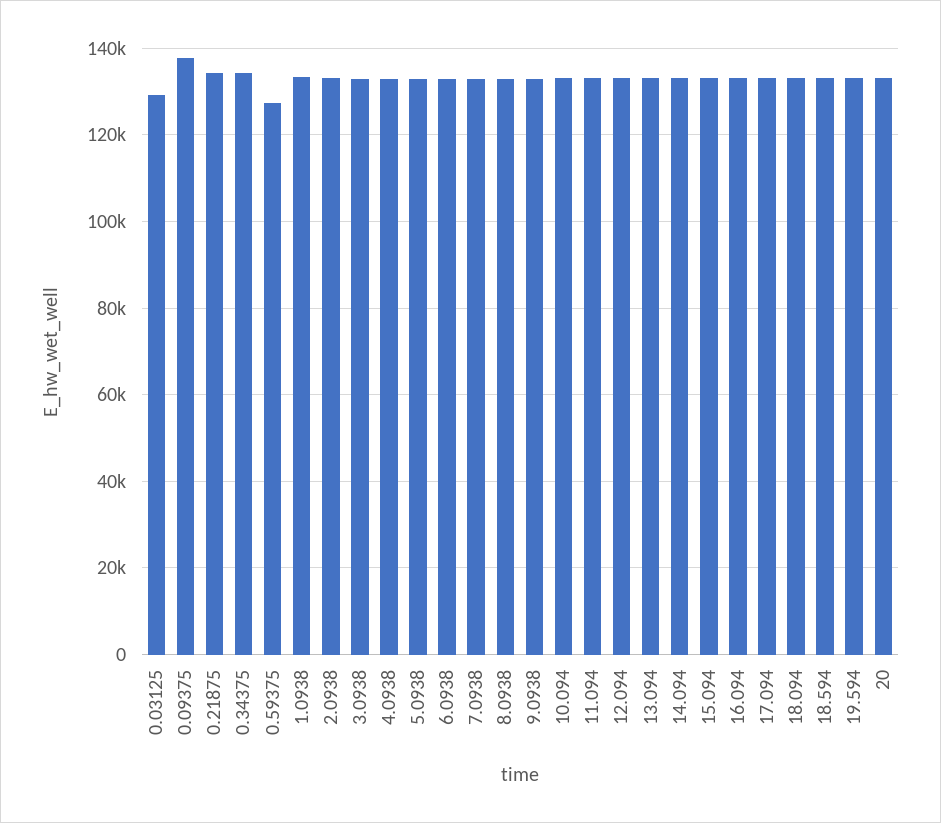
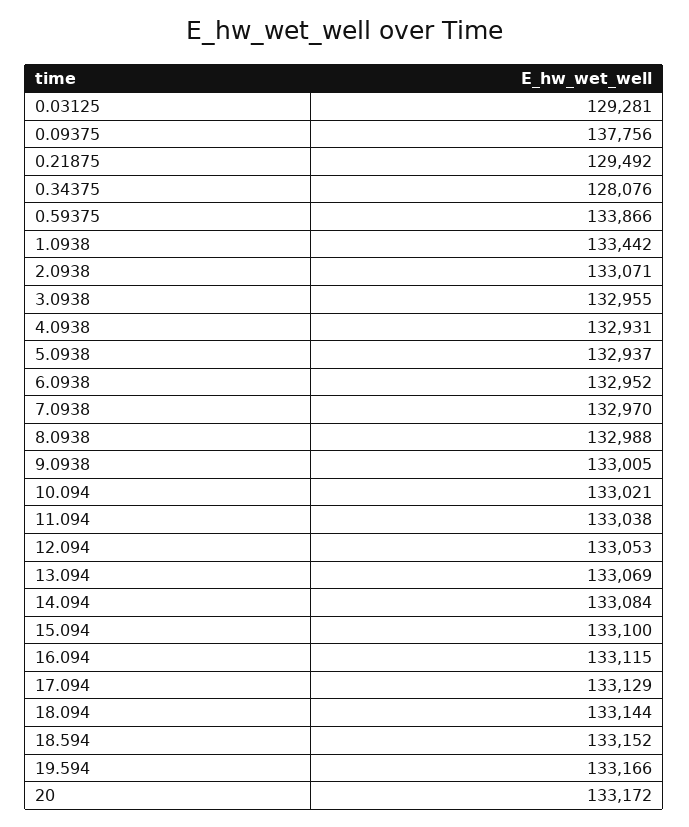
  {
    "0.03125": 129281,
    "0.09375": 137756,
-   "0.21875": 134000,
+   "0.21875": 129492,
-   "0.34375": 134000,
+   "0.34375": 128076,
-   "0.59375": 128000,
+   "0.59375": 133866,
    "1.0938": 133442,
    "2.0938": 133071,
    "3.0938": 132955,
    "4.0938": 132931,
    "5.0938": 132937,
    "6.0938": 132952,
    "7.0938": 132970,
    "8.0938": 132988,
    "9.0938": 133005,
    "10.094": 133021,
    "11.094": 133038,
    "12.094": 133053,
    "13.094": 133069,
    "14.094": 133084,
    "15.094": 133100,
    "16.094": 133115,
    "17.094": 133129,
    "18.094": 133144,
    "18.594": 133152,
    "19.594": 133166,
    "20": 133172
  }

